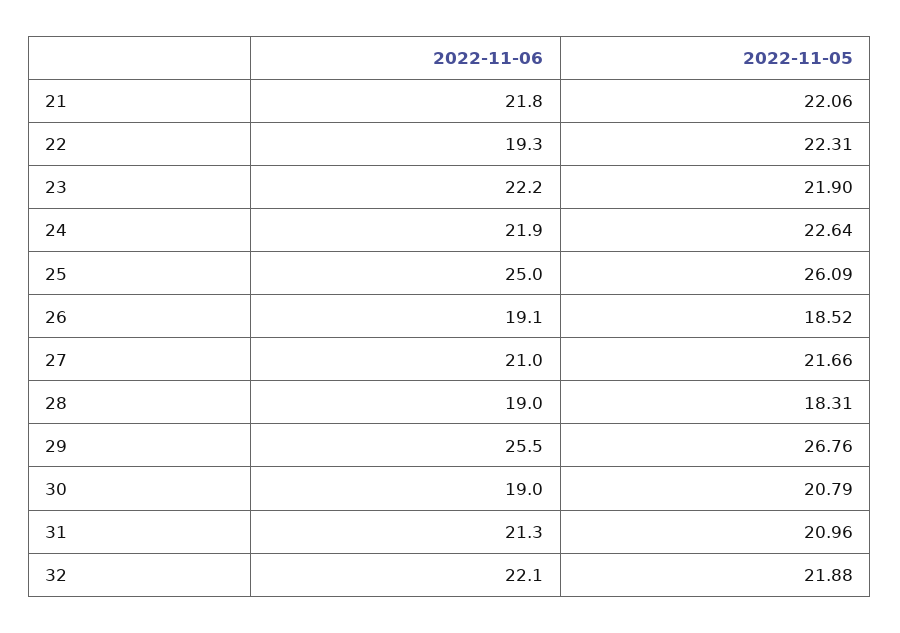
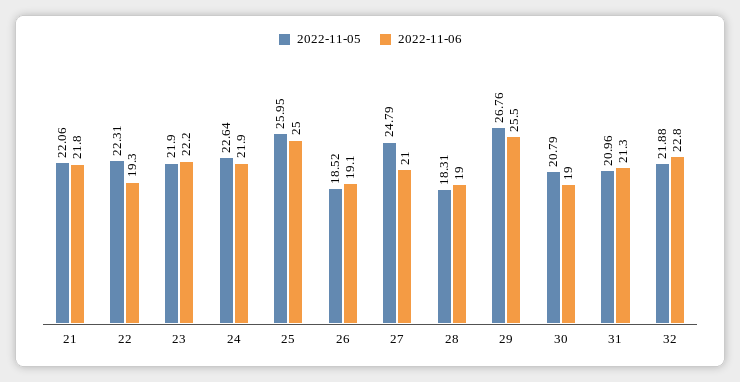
  {
    "2022-11-06": {
      "21": 21.8,
      "22": 19.3,
      "23": 22.2,
      "24": 21.9,
      "25": 25,
      "26": 19.1,
      "27": 21,
      "28": 19,
      "29": 25.5,
      "30": 19,
      "31": 21.3,
-     "32": 22.1
+     "32": 22.8
    },
    "2022-11-05": {
      "21": 22.06,
      "22": 22.31,
      "23": 21.9,
      "24": 22.64,
-     "25": 26.09,
+     "25": 25.95,
      "26": 18.52,
-     "27": 21.66,
+     "27": 24.79,
      "28": 18.31,
      "29": 26.76,
      "30": 20.79,
      "31": 20.96,
      "32": 21.88
    }
  }

